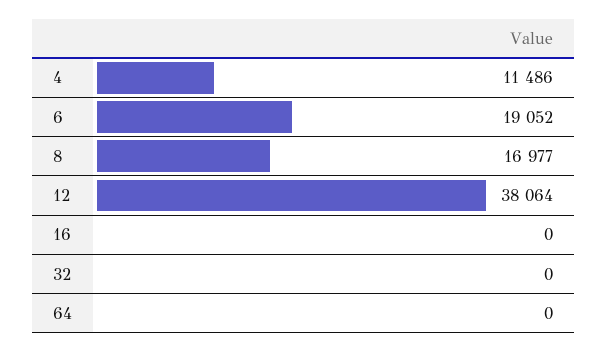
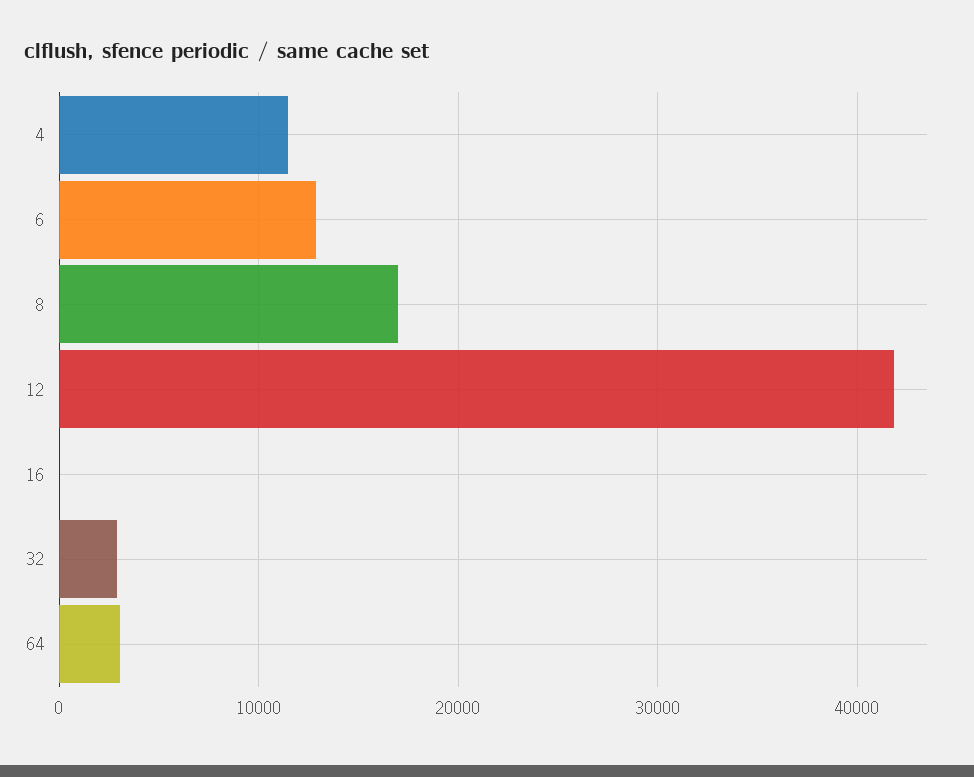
  {
    "4": 11486,
-   "6": 19052,
+   "6": 13000,
    "8": 16977,
-   "12": 38064,
+   "12": 42000,
    "16": 0,
-   "32": 0,
+   "32": 3000,
-   "64": 0
+   "64": 3000
  }

